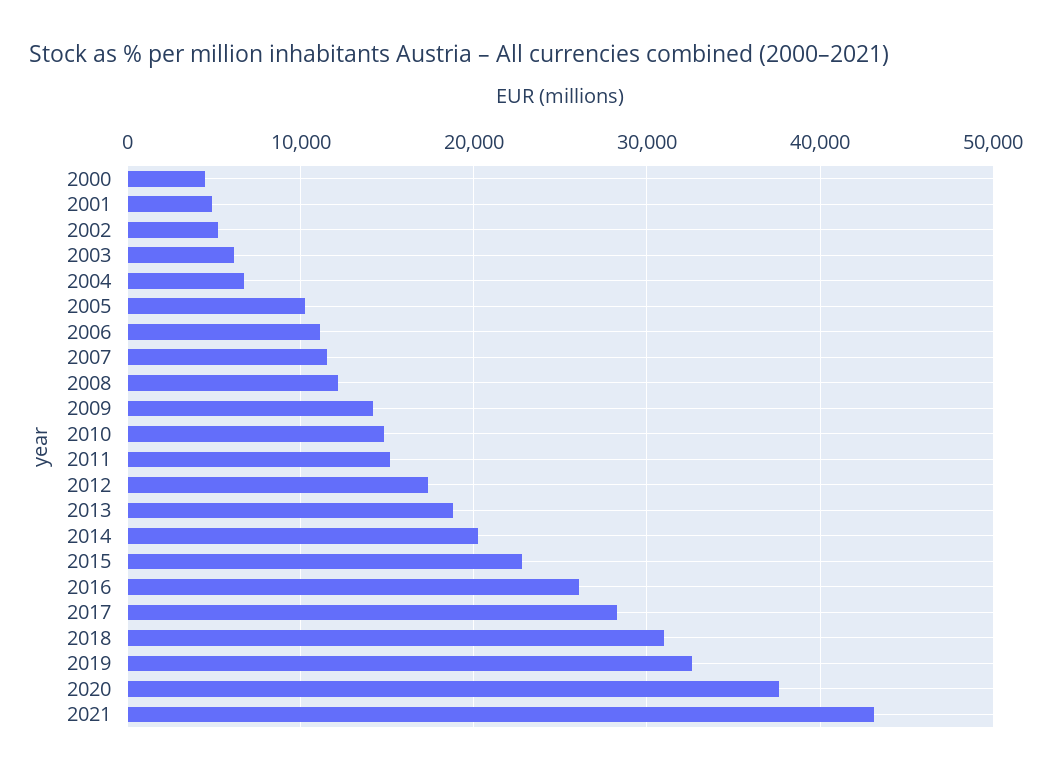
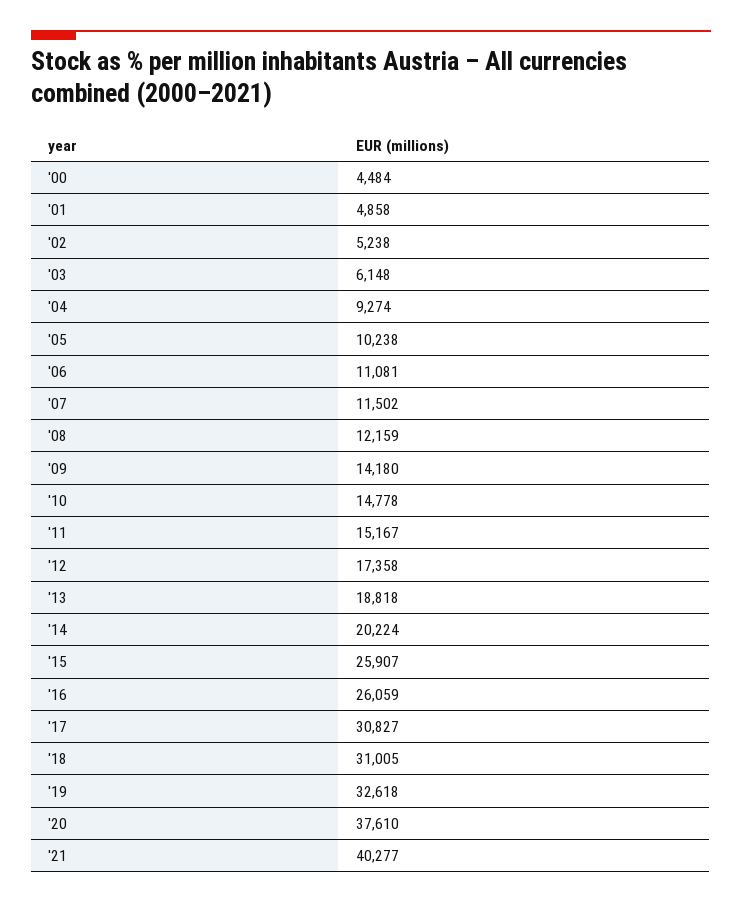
  {
    "2000": 4484,
    "2001": 4858,
    "2002": 5238,
    "2003": 6148,
-   "2004": 7000,
+   "2004": 9274,
    "2005": 10238,
    "2006": 11081,
    "2007": 11502,
    "2008": 12159,
    "2009": 14180,
    "2010": 14778,
    "2011": 15167,
    "2012": 17358,
    "2013": 18818,
    "2014": 20224,
-   "2015": 23000,
+   "2015": 25907,
    "2016": 26059,
-   "2017": 28000,
+   "2017": 30827,
    "2018": 31005,
    "2019": 32618,
    "2020": 37610,
-   "2021": 43000
+   "2021": 40277
  }

